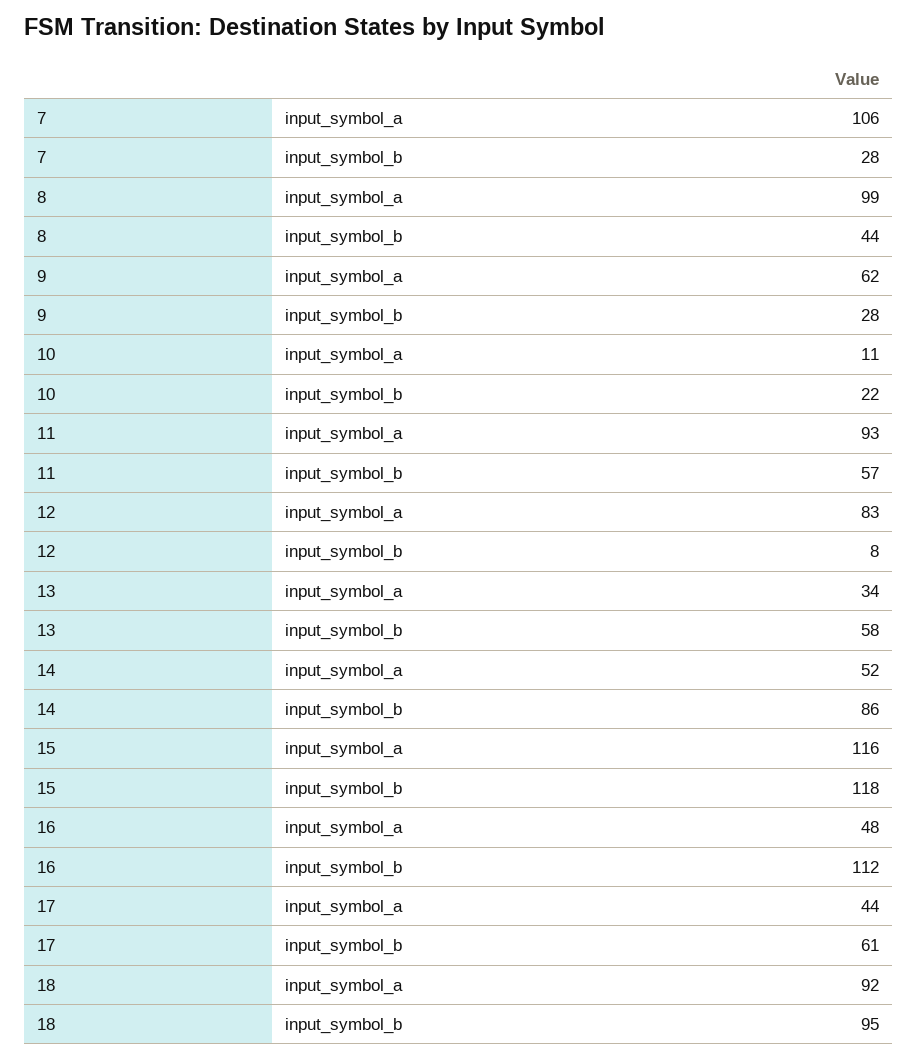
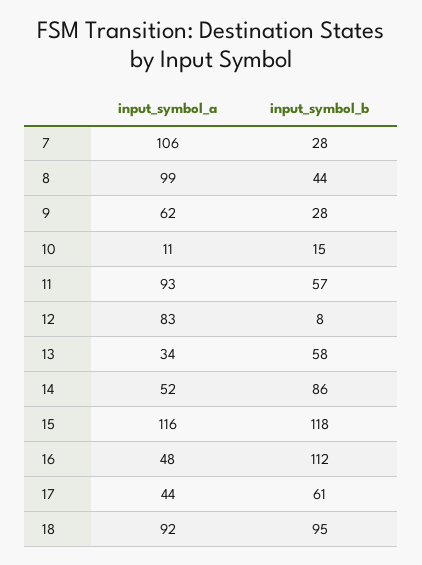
  {
    "7": {
      "input_symbol_a": 106,
      "input_symbol_b": 28
    },
    "8": {
      "input_symbol_a": 99,
      "input_symbol_b": 44
    },
    "9": {
      "input_symbol_a": 62,
      "input_symbol_b": 28
    },
    "10": {
      "input_symbol_a": 11,
-     "input_symbol_b": 22
+     "input_symbol_b": 15
    },
    "11": {
      "input_symbol_a": 93,
      "input_symbol_b": 57
    },
    "12": {
      "input_symbol_a": 83,
      "input_symbol_b": 8
    },
    "13": {
      "input_symbol_a": 34,
      "input_symbol_b": 58
    },
    "14": {
      "input_symbol_a": 52,
      "input_symbol_b": 86
    },
    "15": {
      "input_symbol_a": 116,
      "input_symbol_b": 118
    },
    "16": {
      "input_symbol_a": 48,
      "input_symbol_b": 112
    },
    "17": {
      "input_symbol_a": 44,
      "input_symbol_b": 61
    },
    "18": {
      "input_symbol_a": 92,
      "input_symbol_b": 95
    }
  }

